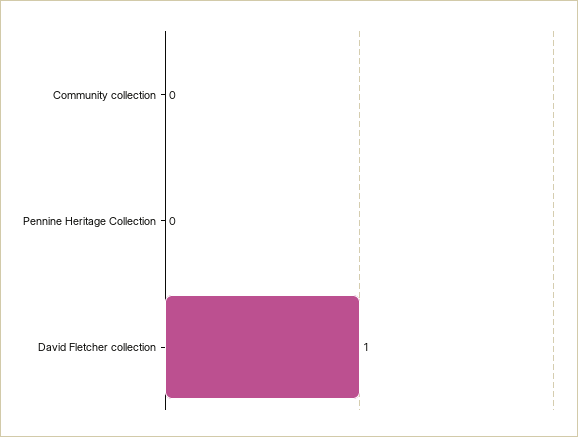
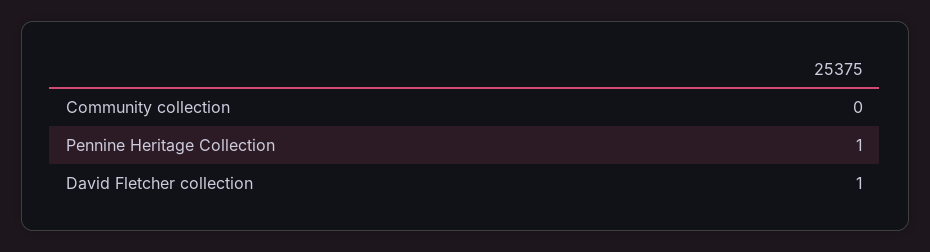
  {
    "Community collection": 0,
-   "Pennine Heritage Collection": 0,
+   "Pennine Heritage Collection": 1,
    "David Fletcher collection": 1
  }

